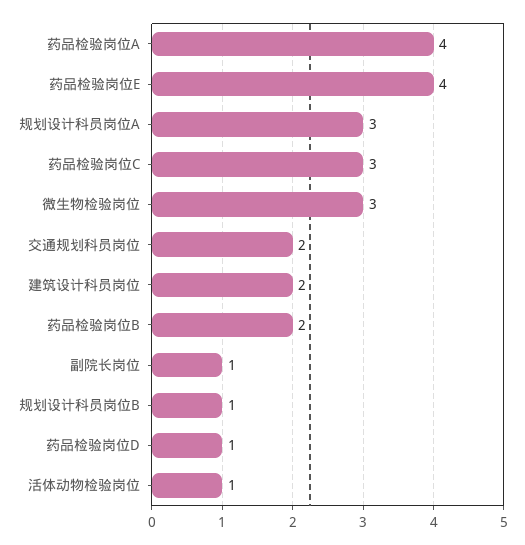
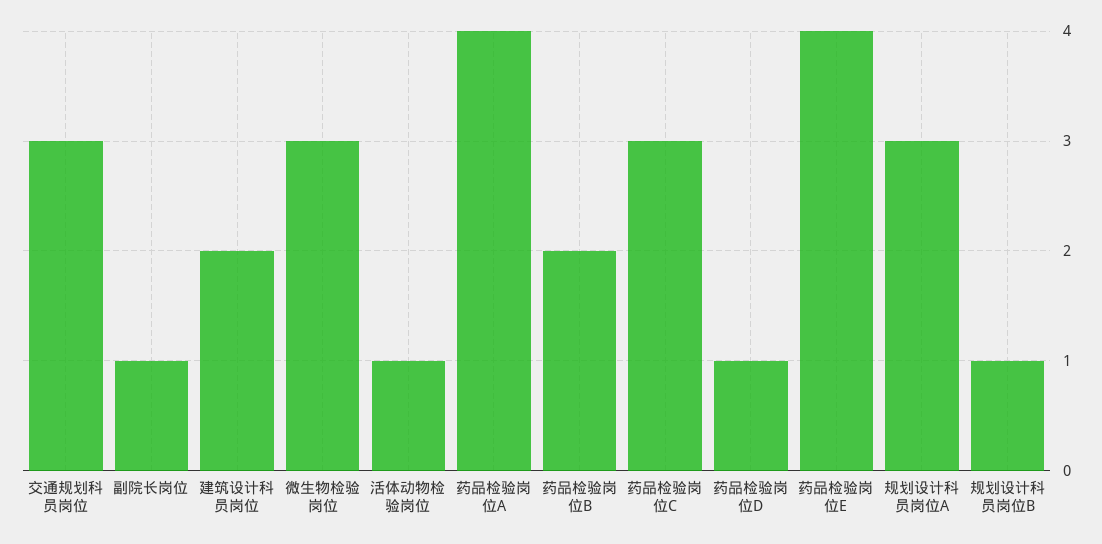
  {
    "药品检验岗位A": 4,
    "药品检验岗位E": 4,
    "规划设计科员岗位A": 3,
    "药品检验岗位C": 3,
    "微生物检验岗位": 3,
-   "交通规划科员岗位": 2,
+   "交通规划科员岗位": 3,
    "建筑设计科员岗位": 2,
    "药品检验岗位B": 2,
    "副院长岗位": 1,
    "规划设计科员岗位B": 1,
    "药品检验岗位D": 1,
    "活体动物检验岗位": 1
  }

